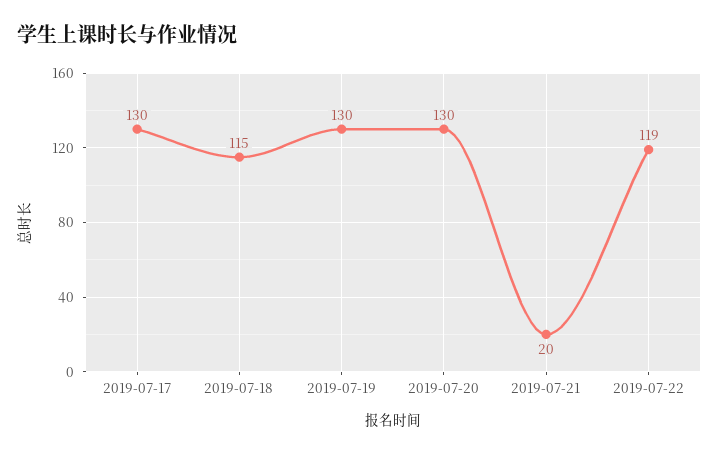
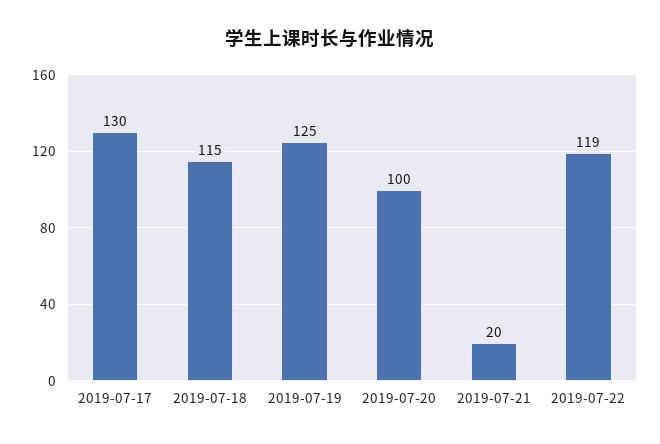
  {
    "2019-07-17": 130,
    "2019-07-18": 115,
-   "2019-07-19": 130,
+   "2019-07-19": 125,
-   "2019-07-20": 130,
+   "2019-07-20": 100,
    "2019-07-21": 20,
    "2019-07-22": 119
  }

